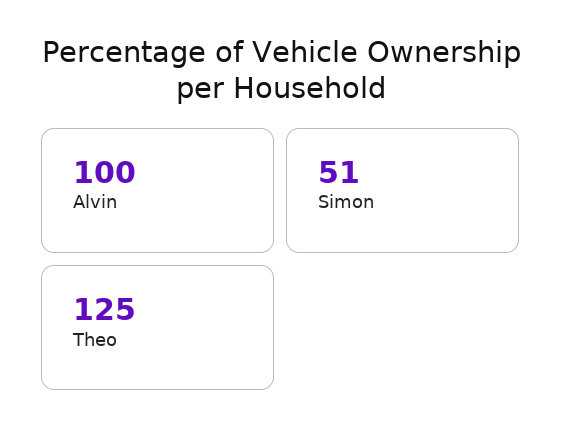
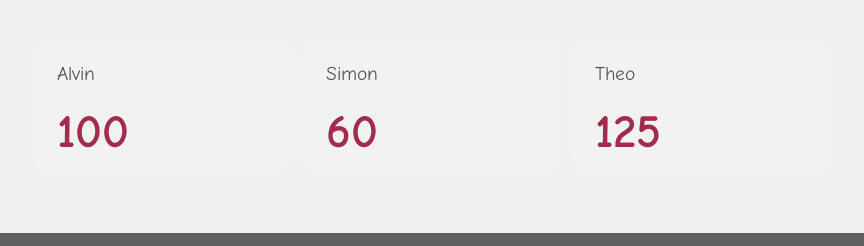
  {
    "Alvin": 100,
-   "Simon": 51,
+   "Simon": 60,
    "Theo": 125
  }

